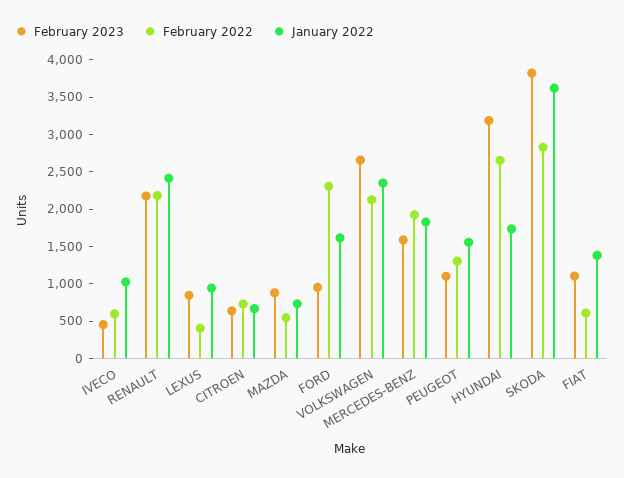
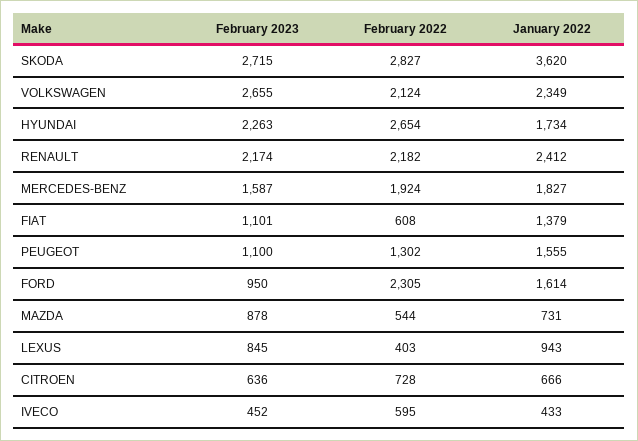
  {
    "February 2023": {
      "IVECO": 452,
      "RENAULT": 2174,
      "LEXUS": 845,
      "CITROEN": 636,
      "MAZDA": 878,
      "FORD": 950,
      "VOLKSWAGEN": 2655,
      "MERCEDES-BENZ": 1587,
      "PEUGEOT": 1100,
-     "HYUNDAI": 3250,
+     "HYUNDAI": 2263,
-     "SKODA": 3750,
+     "SKODA": 2715,
      "FIAT": 1101
    },
    "February 2022": {
      "IVECO": 595,
      "RENAULT": 2182,
      "LEXUS": 403,
      "CITROEN": 728,
      "MAZDA": 544,
      "FORD": 2305,
      "VOLKSWAGEN": 2124,
      "MERCEDES-BENZ": 1924,
      "PEUGEOT": 1302,
      "HYUNDAI": 2654,
      "SKODA": 2827,
      "FIAT": 608
    },
    "January 2022": {
-     "IVECO": 1000,
+     "IVECO": 433,
      "RENAULT": 2412,
      "LEXUS": 943,
      "CITROEN": 666,
      "MAZDA": 731,
      "FORD": 1614,
      "VOLKSWAGEN": 2349,
      "MERCEDES-BENZ": 1827,
      "PEUGEOT": 1555,
      "HYUNDAI": 1734,
      "SKODA": 3620,
      "FIAT": 1379
    }
  }

